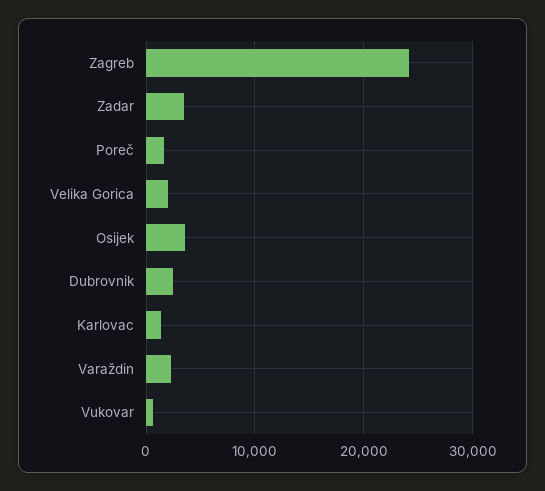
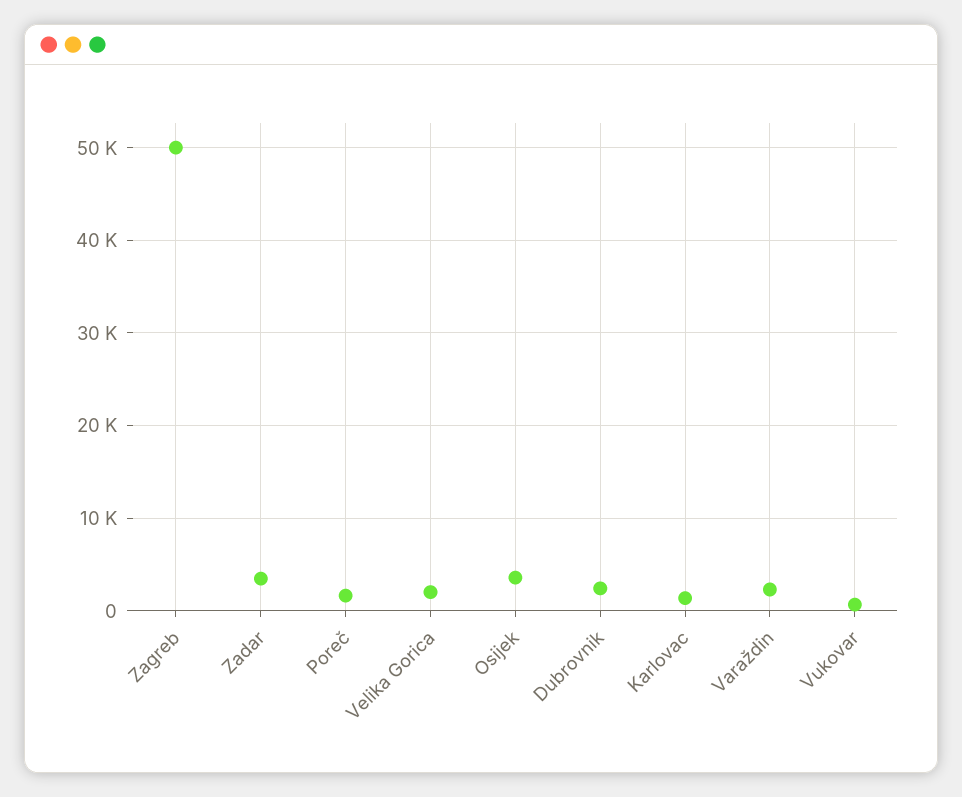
  {
-   "Zagreb": 24000,
+   "Zagreb": 50000,
    "Zadar": 3000,
    "Poreč": 2000,
    "Velika Gorica": 2000,
    "Osijek": 4000,
    "Dubrovnik": 2000,
    "Karlovac": 1000,
    "Varaždin": 2000,
    "Vukovar": 1000
  }

